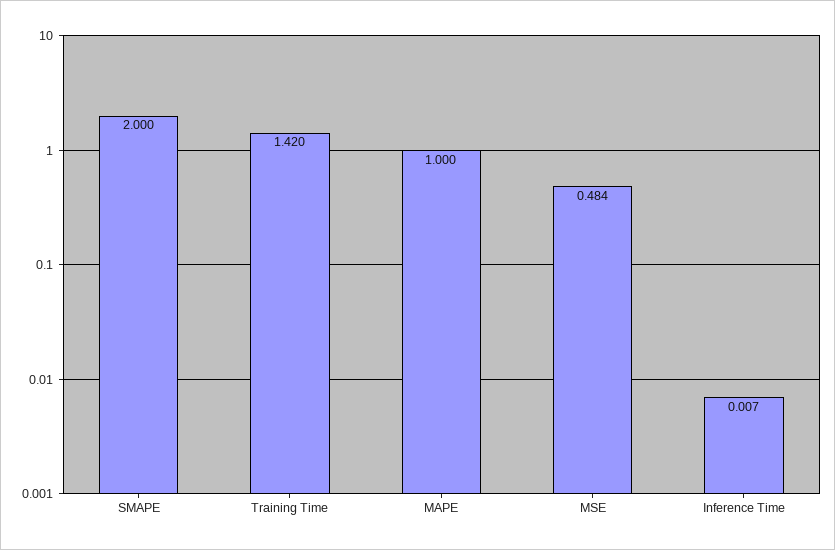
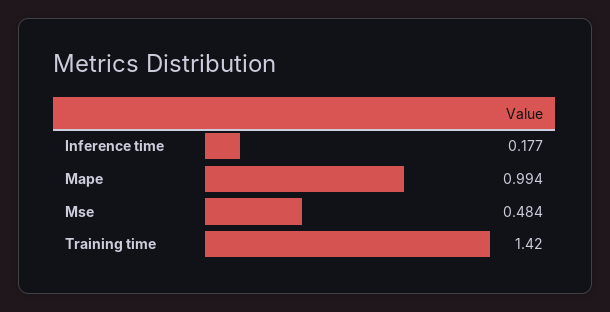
  {
-   "SMAPE": 2,
    "Training Time": 1.42,
-   "MAPE": 1,
+   "MAPE": 0.994,
    "MSE": 0.484,
-   "Inference Time": 0.007
+   "Inference Time": 0.177
  }

